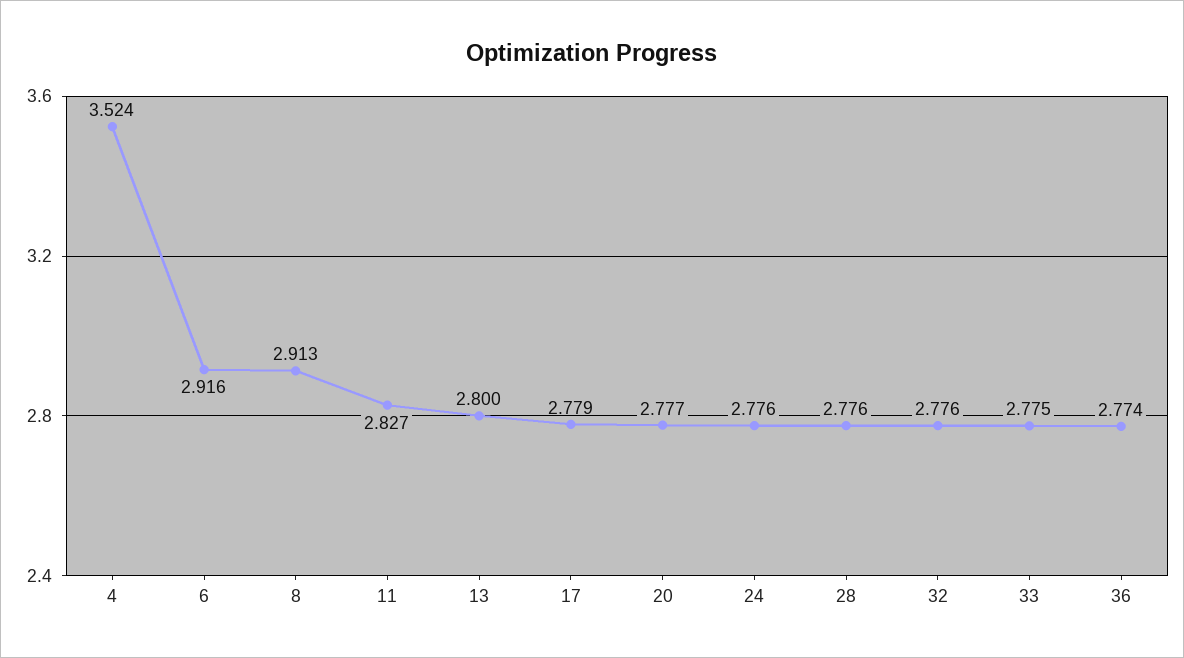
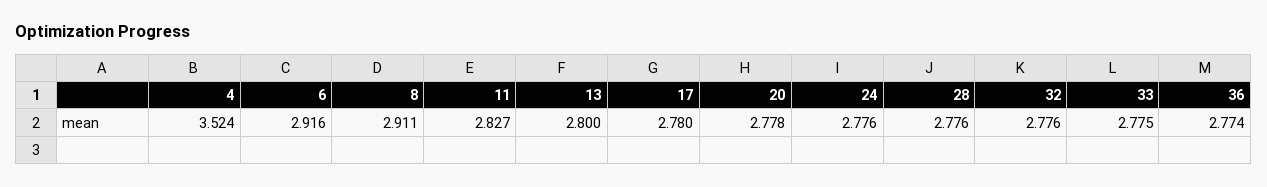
  {
    "4": 3.524,
    "6": 2.916,
-   "8": 2.913,
+   "8": 2.911,
    "11": 2.827,
    "13": 2.8,
-   "17": 2.779,
+   "17": 2.78,
-   "20": 2.777,
+   "20": 2.778,
    "24": 2.776,
    "28": 2.776,
    "32": 2.776,
    "33": 2.775,
    "36": 2.774
  }

